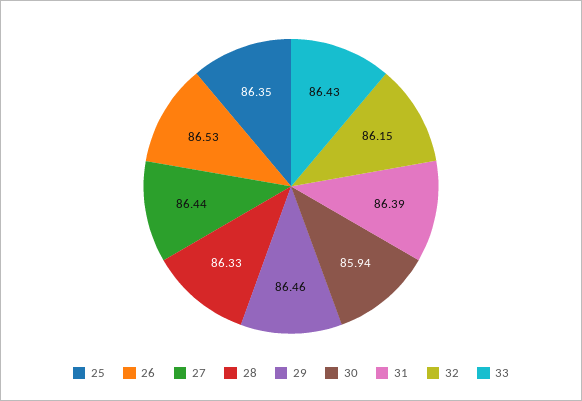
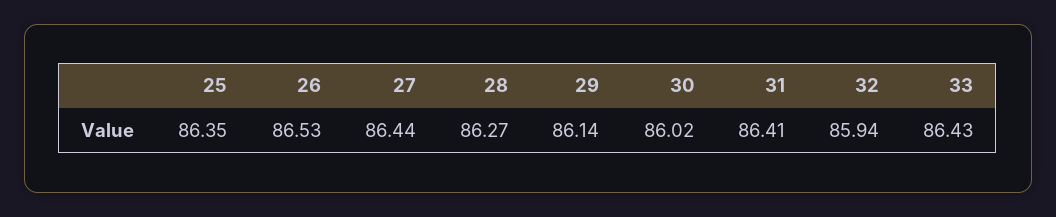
  {
    "25": 86.35,
    "26": 86.53,
    "27": 86.44,
-   "28": 86.33,
+   "28": 86.27,
-   "29": 86.46,
+   "29": 86.14,
-   "30": 85.94,
+   "30": 86.02,
-   "31": 86.39,
+   "31": 86.41,
-   "32": 86.15,
+   "32": 85.94,
    "33": 86.43
  }

